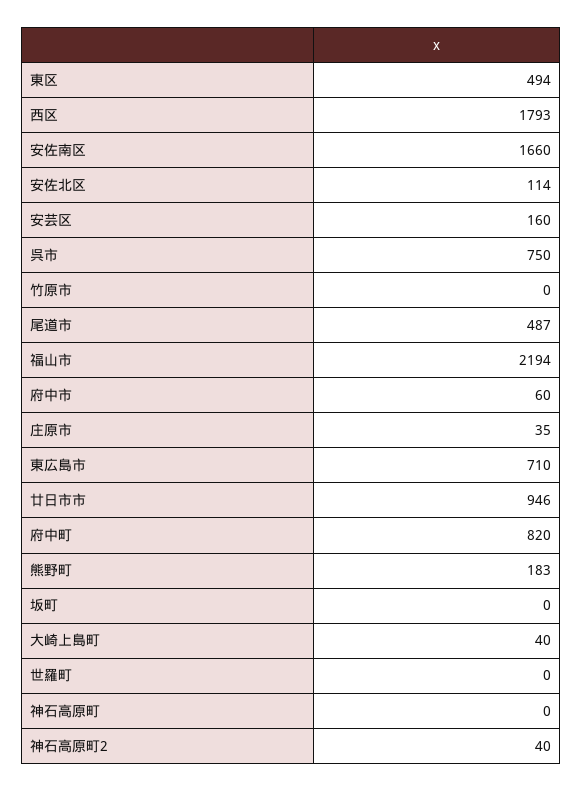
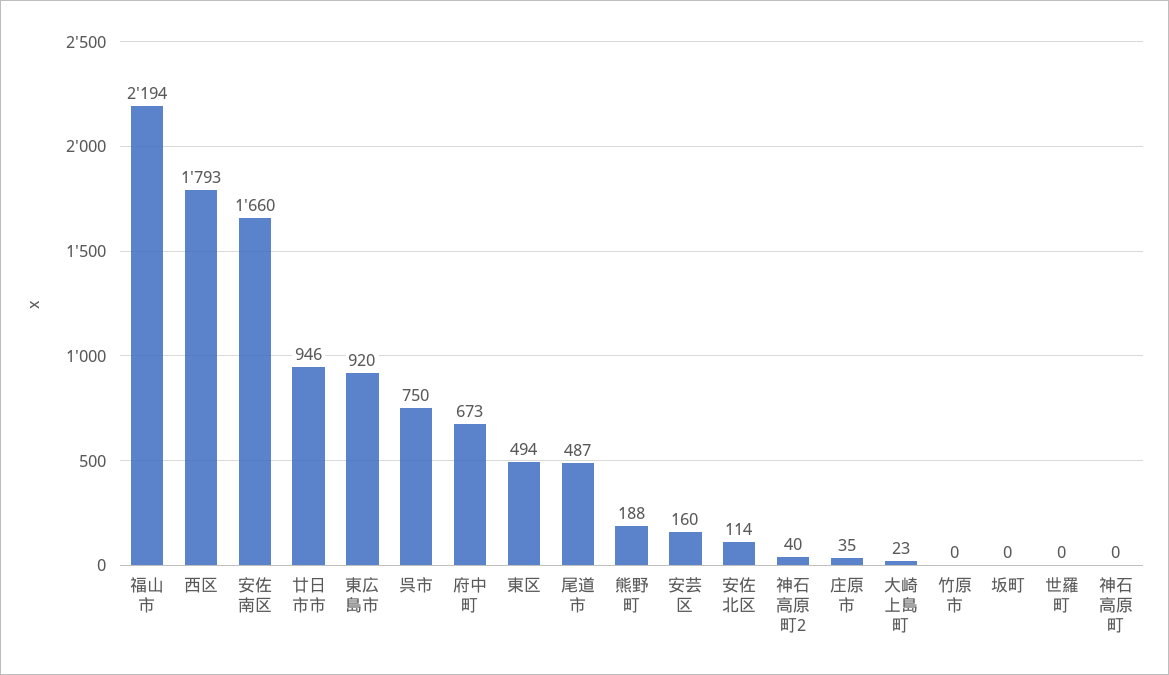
  {
    "東区": 494,
    "西区": 1793,
    "安佐南区": 1660,
    "安佐北区": 114,
    "安芸区": 160,
    "呉市": 750,
    "竹原市": 0,
    "尾道市": 487,
    "福山市": 2194,
-   "府中市": 60,
    "庄原市": 35,
-   "東広島市": 710,
+   "東広島市": 920,
    "廿日市市": 946,
-   "府中町": 820,
+   "府中町": 673,
-   "熊野町": 183,
+   "熊野町": 188,
    "坂町": 0,
-   "大崎上島町": 40,
+   "大崎上島町": 23,
    "世羅町": 0,
    "神石高原町": 0,
    "神石高原町2": 40
  }

